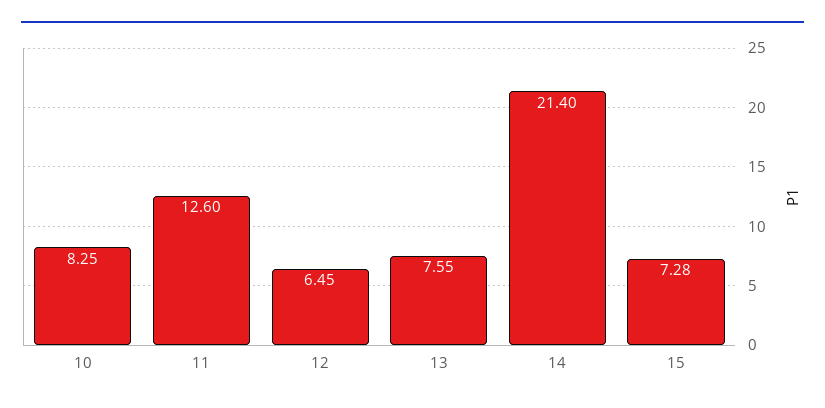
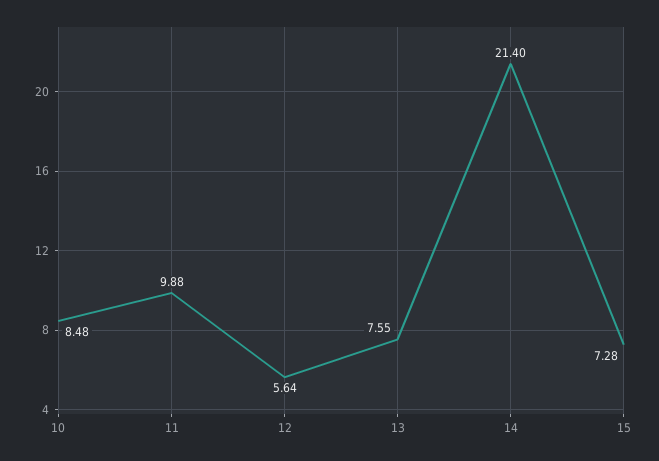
  {
-   "10": 8.25,
+   "10": 8.48,
-   "11": 12.6,
+   "11": 9.88,
-   "12": 6.45,
+   "12": 5.64,
    "13": 7.55,
    "14": 21.4,
    "15": 7.28
  }

